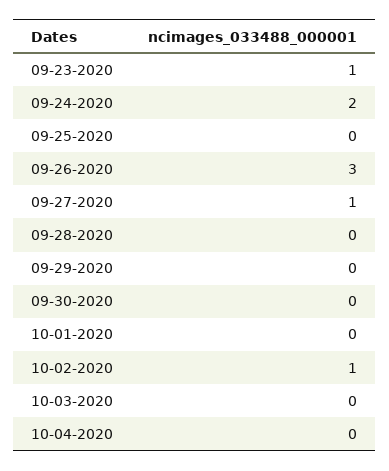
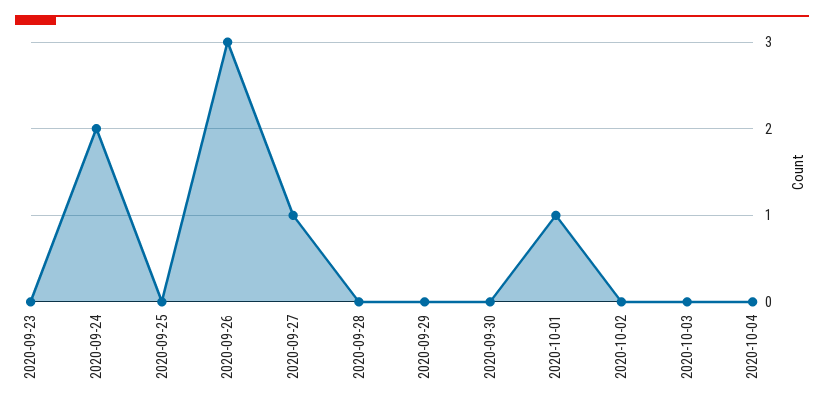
  {
-   "09-23-2020": 1,
+   "09-23-2020": 0,
    "09-24-2020": 2,
    "09-25-2020": 0,
    "09-26-2020": 3,
    "09-27-2020": 1,
    "09-28-2020": 0,
    "09-29-2020": 0,
    "09-30-2020": 0,
-   "10-01-2020": 0,
+   "10-01-2020": 1,
-   "10-02-2020": 1,
+   "10-02-2020": 0,
    "10-03-2020": 0,
    "10-04-2020": 0
  }

